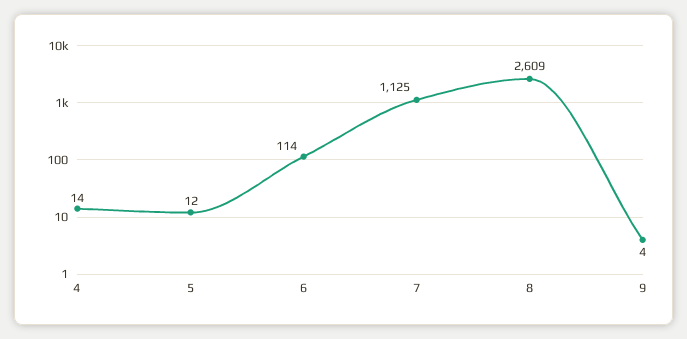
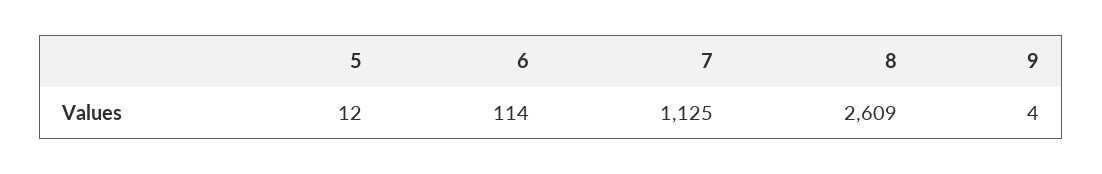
  {
-   "4": 14,
    "5": 12,
    "6": 114,
    "7": 1125,
    "8": 2609,
    "9": 4
  }

